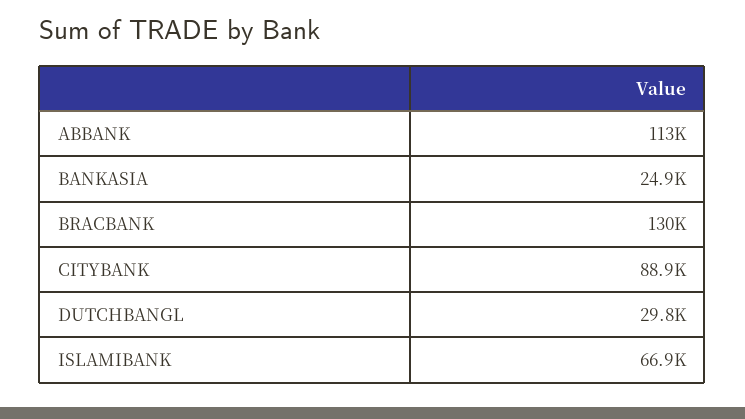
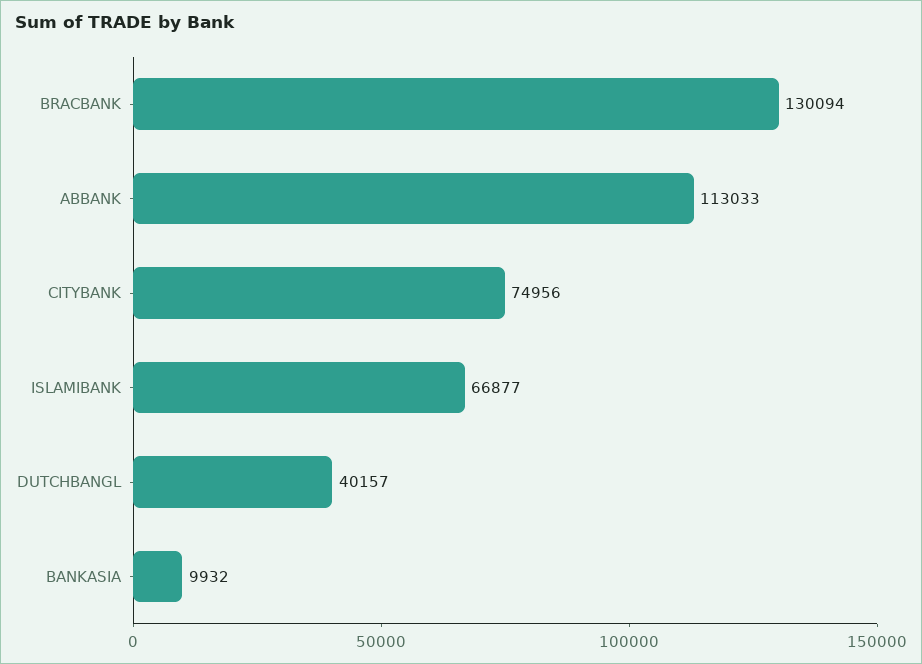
  {
    "ABBANK": 113033,
-   "BANKASIA": 24900,
+   "BANKASIA": 9932,
    "BRACBANK": 130094,
-   "CITYBANK": 88900,
+   "CITYBANK": 74956,
-   "DUTCHBANGL": 29800,
+   "DUTCHBANGL": 40157,
    "ISLAMIBANK": 66877
  }

